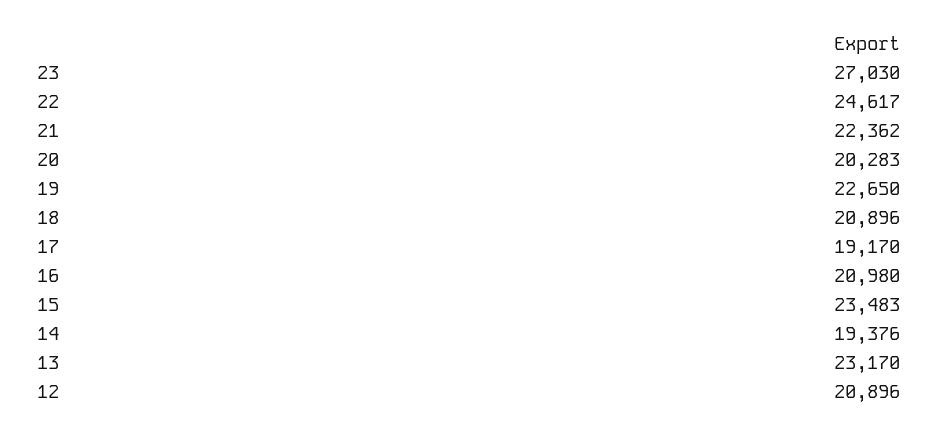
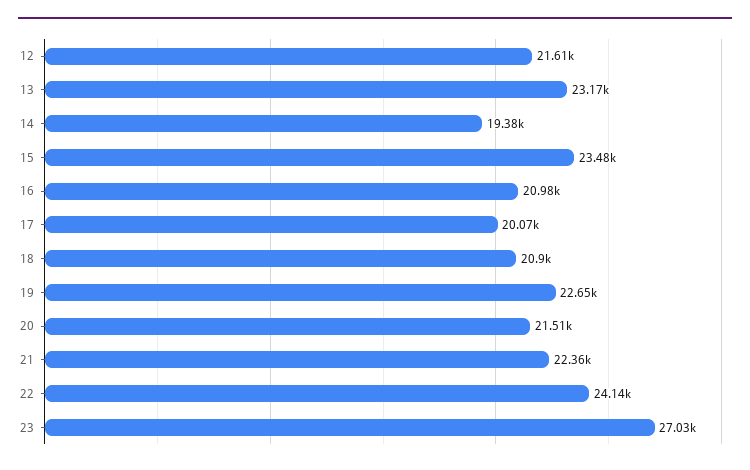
  {
    "23": 27030,
-   "22": 24617,
+   "22": 24140,
    "21": 22362,
-   "20": 20283,
+   "20": 21510,
    "19": 22650,
    "18": 20896,
-   "17": 19170,
+   "17": 20070,
    "16": 20980,
    "15": 23483,
    "14": 19376,
    "13": 23170,
-   "12": 20896
+   "12": 21610
  }

